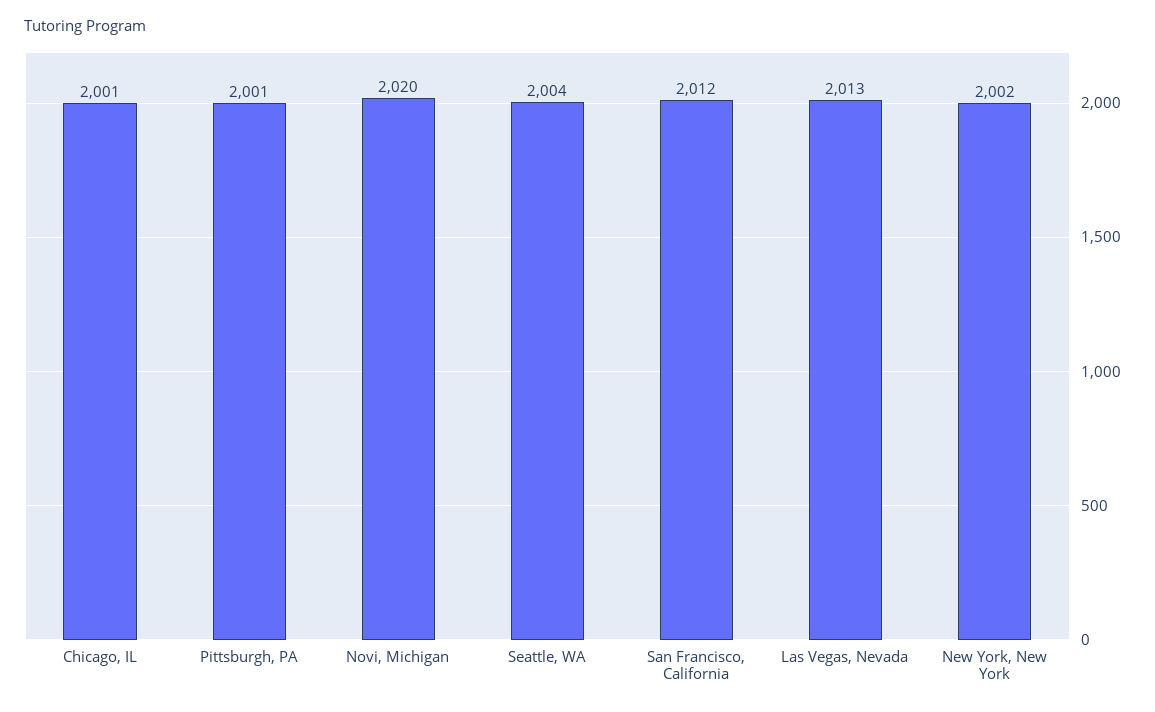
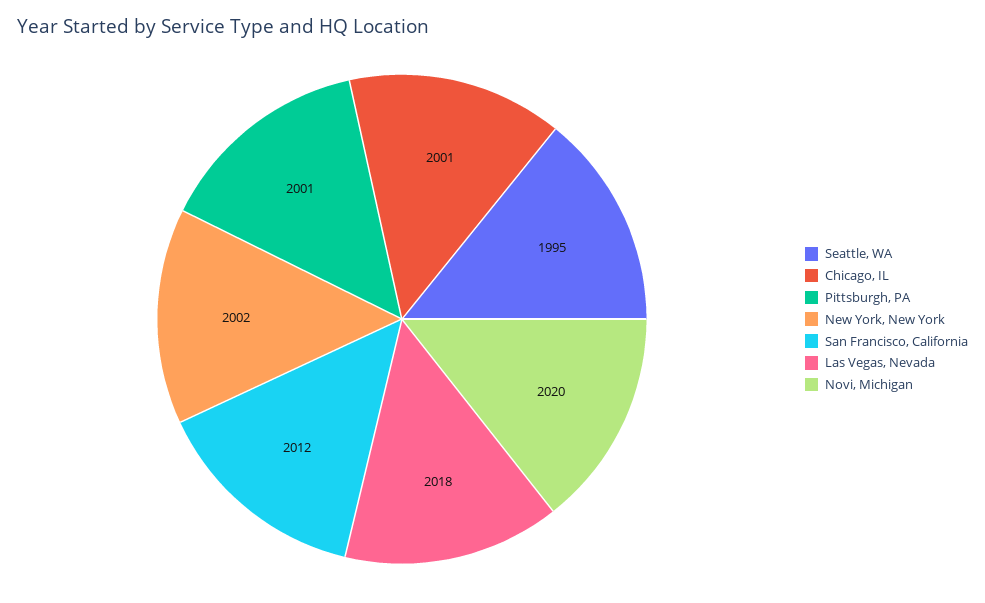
  {
    "Chicago, IL": 2001,
    "Pittsburgh, PA": 2001,
    "Novi, Michigan": 2020,
-   "Seattle, WA": 2004,
+   "Seattle, WA": 1995,
    "San Francisco, California": 2012,
-   "Las Vegas, Nevada": 2013,
+   "Las Vegas, Nevada": 2018,
    "New York, New York": 2002
  }

